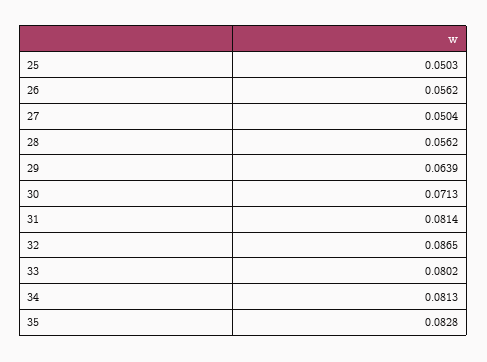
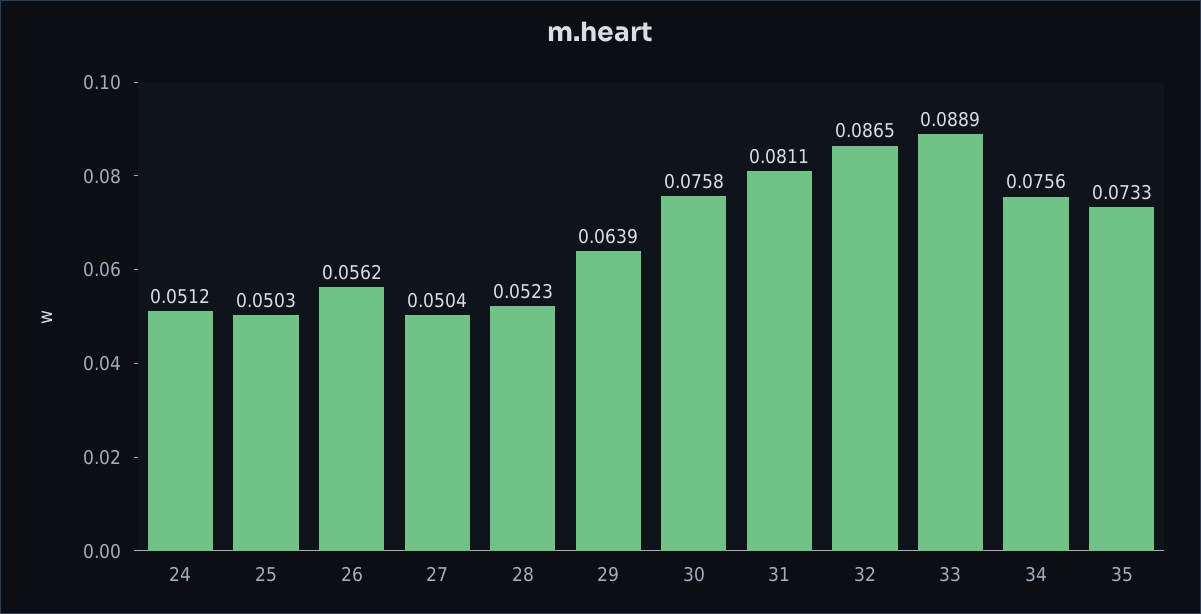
  {
    "25": 0.0503,
    "26": 0.0562,
    "27": 0.0504,
-   "28": 0.0562,
+   "28": 0.0523,
    "29": 0.0639,
-   "30": 0.0713,
+   "30": 0.0758,
-   "31": 0.0814,
+   "31": 0.0811,
    "32": 0.0865,
-   "33": 0.0802,
+   "33": 0.0889,
-   "34": 0.0813,
+   "34": 0.0756,
-   "35": 0.0828
+   "35": 0.0733,
+   "24": 0.0512
  }

